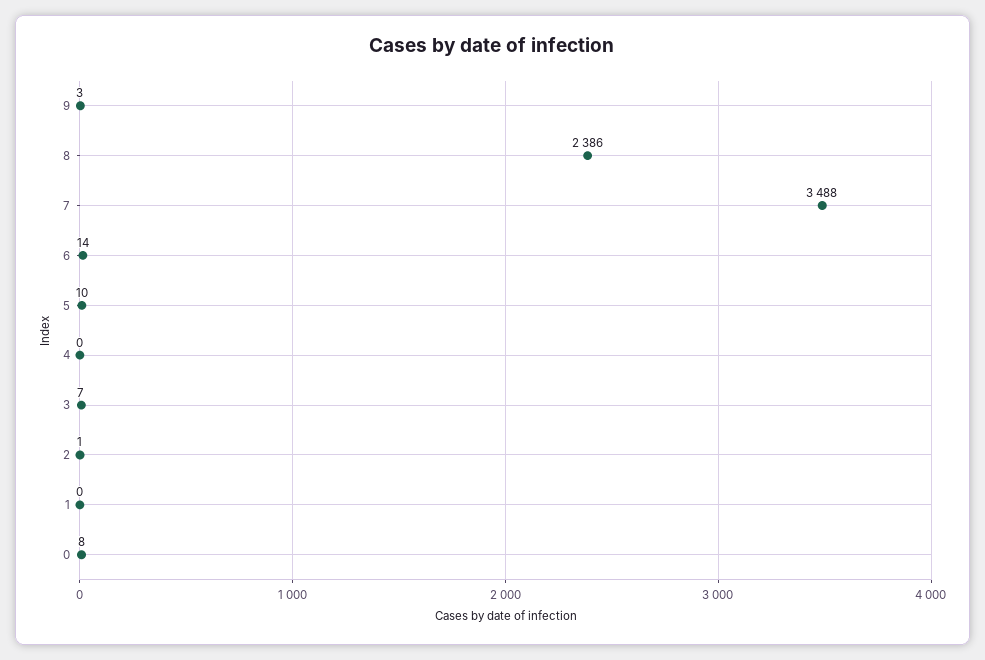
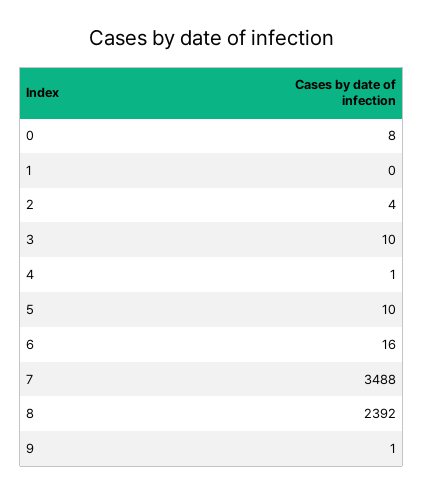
  {
-   "9": 3,
+   "9": 1,
-   "8": 2386,
+   "8": 2392,
    "7": 3488,
-   "6": 14,
+   "6": 16,
    "5": 10,
-   "4": 0,
+   "4": 1,
-   "3": 7,
+   "3": 10,
-   "2": 1,
+   "2": 4,
    "1": 0,
    "0": 8
  }

